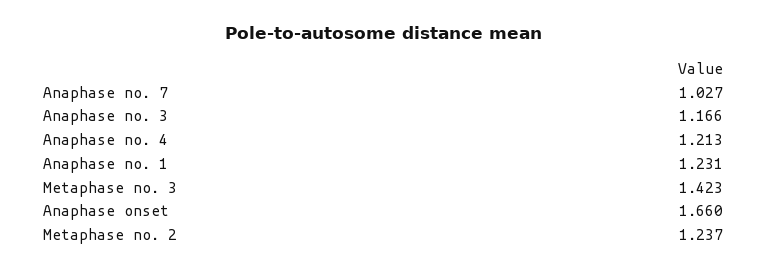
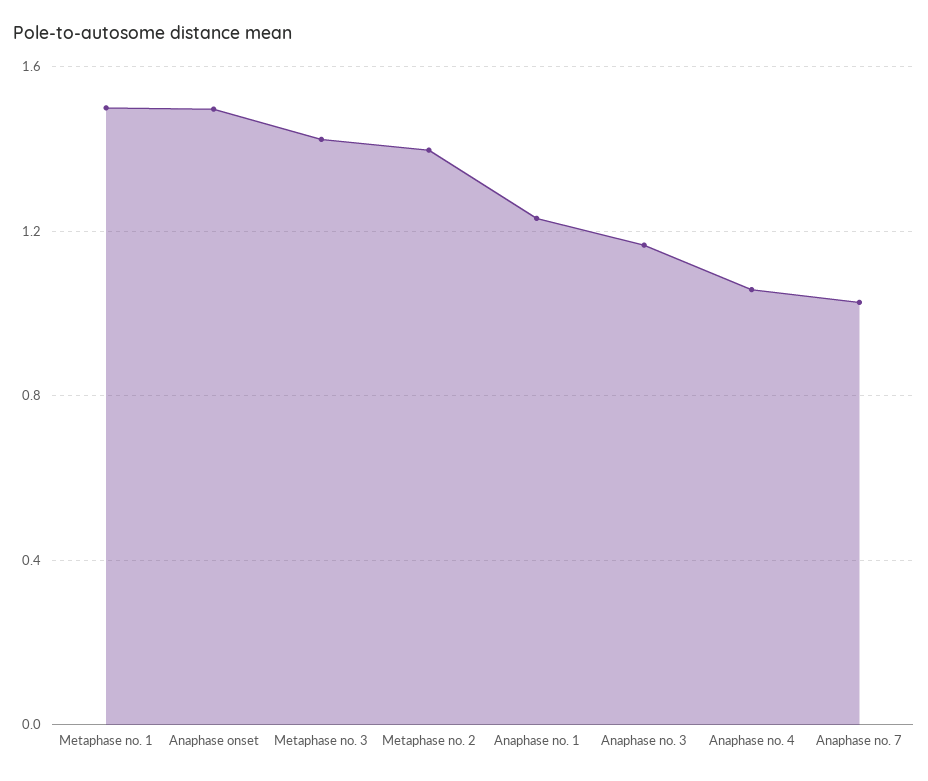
  {
    "Anaphase no. 7": 1.027,
    "Anaphase no. 3": 1.166,
-   "Anaphase no. 4": 1.213,
+   "Anaphase no. 4": 1.05,
    "Anaphase no. 1": 1.231,
    "Metaphase no. 3": 1.423,
-   "Anaphase onset": 1.66,
+   "Anaphase onset": 1.5,
-   "Metaphase no. 2": 1.237
+   "Metaphase no. 2": 1.4,
+   "Metaphase no. 1": 1.5
  }

